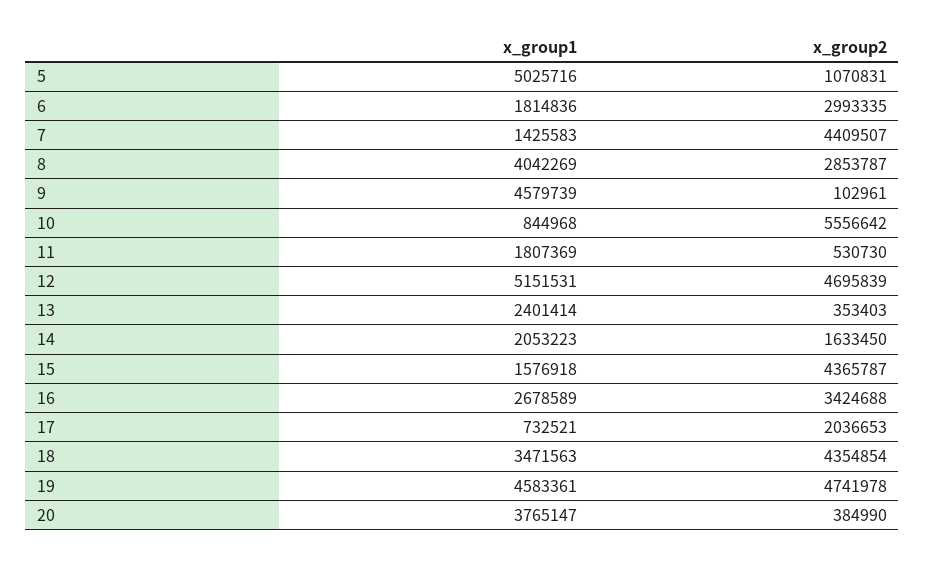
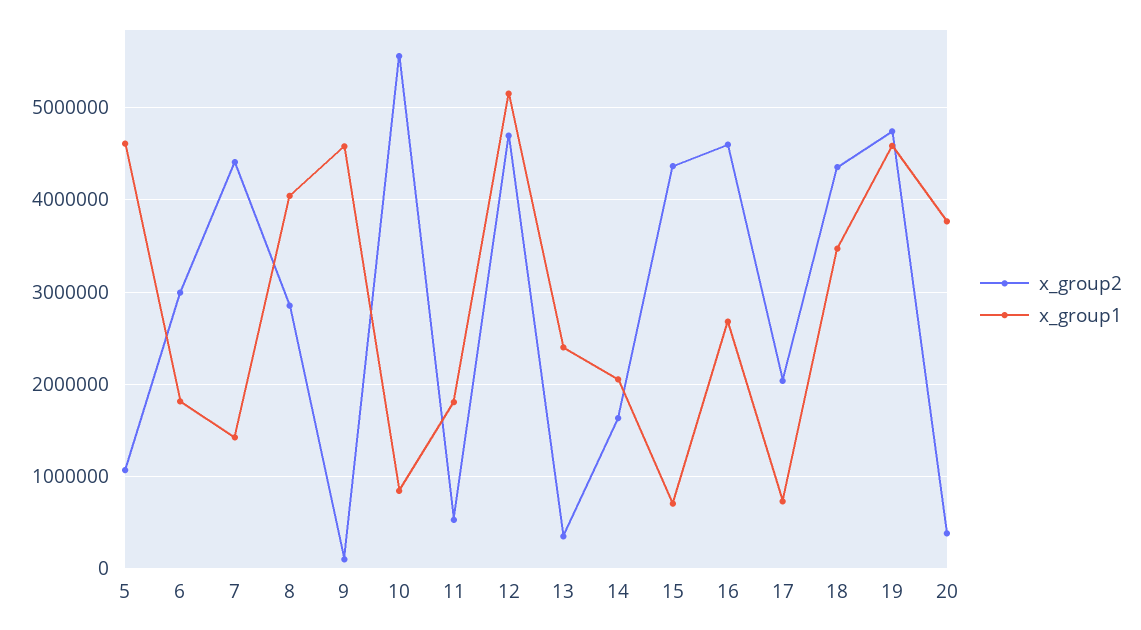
  {
    "x_group1": {
-     "5": 5025716,
+     "5": 4600000,
      "6": 1814836,
      "7": 1425583,
      "8": 4042269,
      "9": 4579739,
      "10": 844968,
      "11": 1807369,
      "12": 5151531,
      "13": 2401414,
      "14": 2053223,
-     "15": 1576918,
+     "15": 700000,
      "16": 2678589,
      "17": 732521,
      "18": 3471563,
      "19": 4583361,
      "20": 3765147
    },
    "x_group2": {
      "5": 1070831,
      "6": 2993335,
      "7": 4409507,
      "8": 2853787,
      "9": 102961,
      "10": 5556642,
      "11": 530730,
      "12": 4695839,
      "13": 353403,
      "14": 1633450,
      "15": 4365787,
-     "16": 3424688,
+     "16": 4600000,
      "17": 2036653,
      "18": 4354854,
      "19": 4741978,
      "20": 384990
    }
  }

